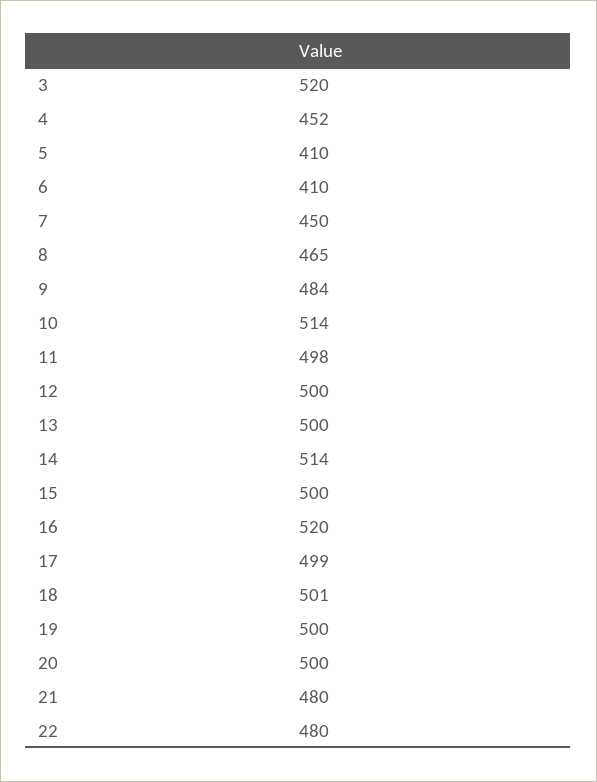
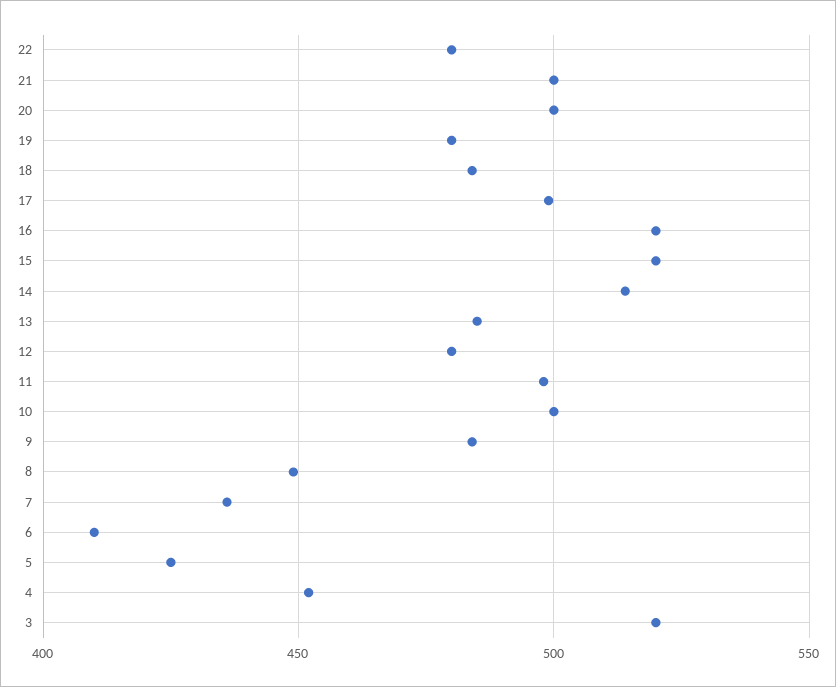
  {
    "3": 520,
    "4": 452,
-   "5": 410,
+   "5": 425,
    "6": 410,
-   "7": 450,
+   "7": 435,
-   "8": 465,
+   "8": 450,
    "9": 484,
-   "10": 514,
+   "10": 500,
    "11": 498,
-   "12": 500,
+   "12": 480,
-   "13": 500,
+   "13": 485,
    "14": 514,
-   "15": 500,
+   "15": 520,
    "16": 520,
    "17": 499,
-   "18": 501,
+   "18": 485,
-   "19": 500,
+   "19": 480,
    "20": 500,
-   "21": 480,
+   "21": 500,
    "22": 480
  }

